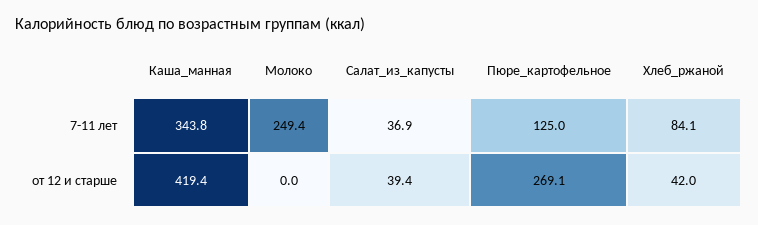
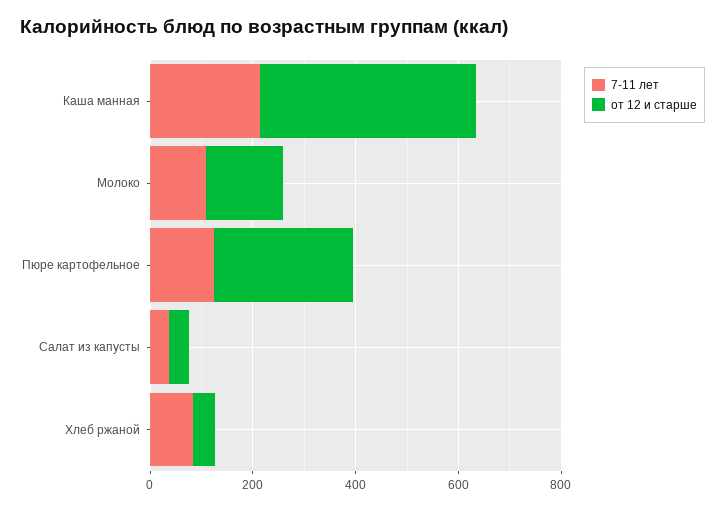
  {
    "7-11 лет": {
-     "Каша_манная": 343.8,
+     "Каша_манная": 200,
-     "Молоко": 249.4,
+     "Молоко": 100,
      "Салат_из_капусты": 36.9,
      "Пюре_картофельное": 125,
      "Хлеб_ржаной": 84.1
    },
    "от 12 и старше": {
      "Каша_манная": 419.4,
-     "Молоко": 0,
+     "Молоко": 150,
      "Салат_из_капусты": 39.4,
      "Пюре_картофельное": 269.1,
      "Хлеб_ржаной": 42
    }
  }

